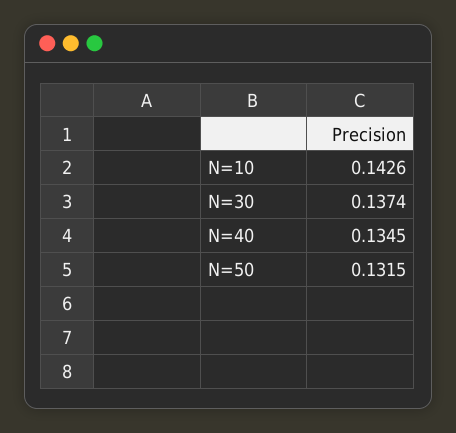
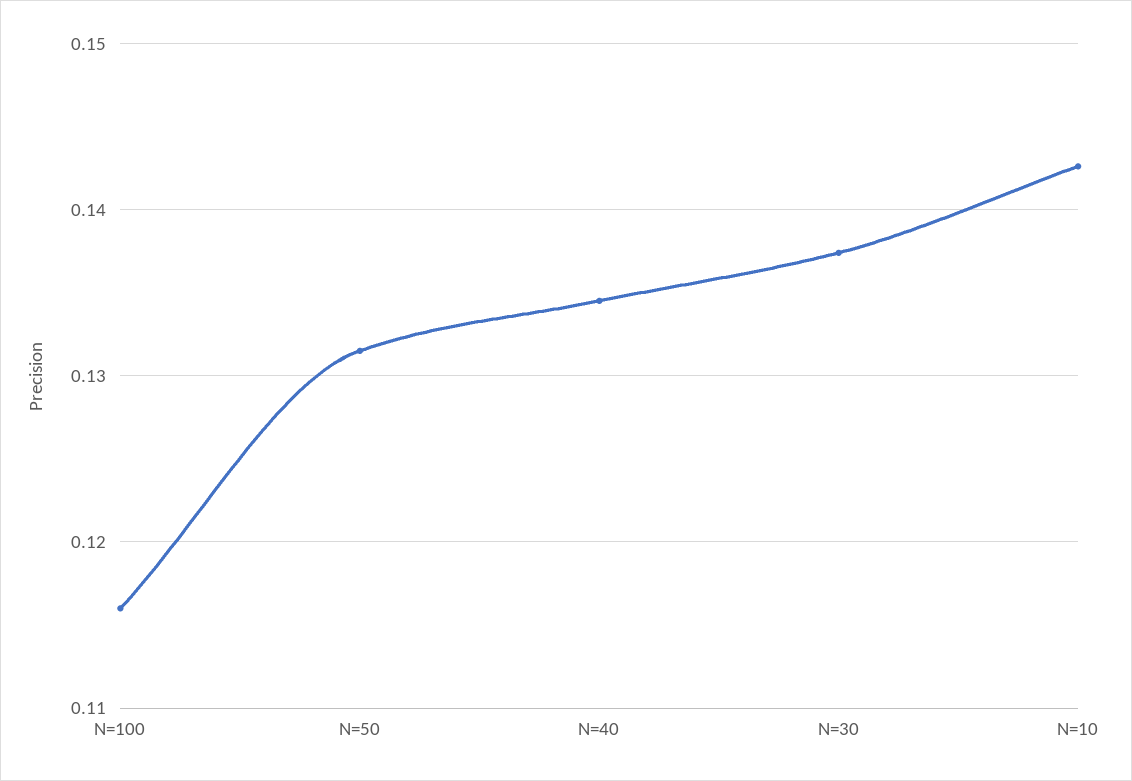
  {
    "N=10": 0.1426,
    "N=30": 0.1374,
    "N=40": 0.1345,
-   "N=50": 0.1315
+   "N=50": 0.1315,
+   "N=100": 0.116
  }

